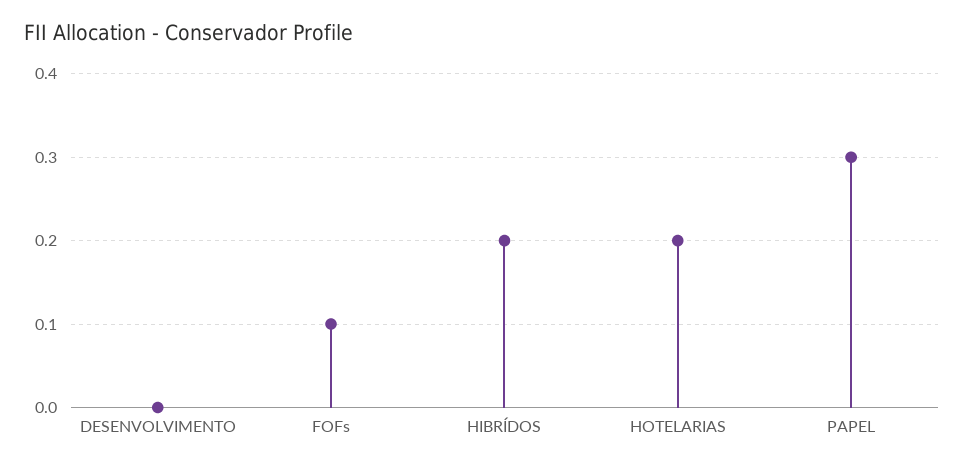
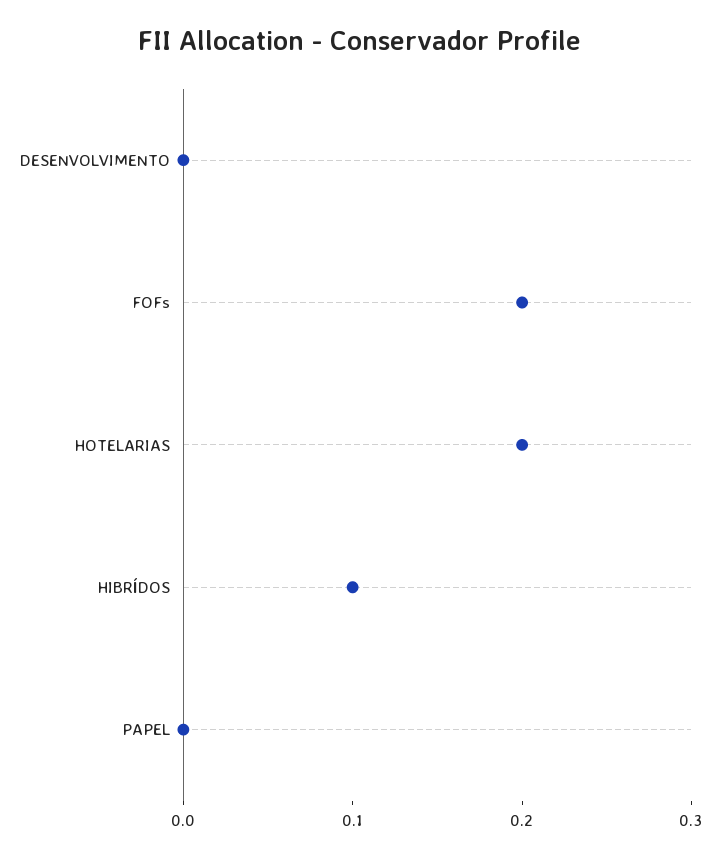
  {
    "DESENVOLVIMENTO": 0,
-   "FOFs": 0.1,
+   "FOFs": 0.2,
-   "HIBRÍDOS": 0.2,
+   "HIBRÍDOS": 0.1,
    "HOTELARIAS": 0.2,
-   "PAPEL": 0.3
+   "PAPEL": 0
  }

